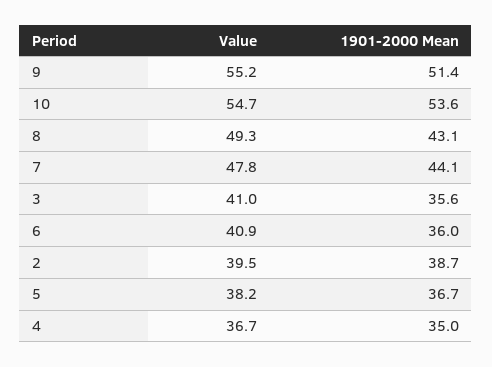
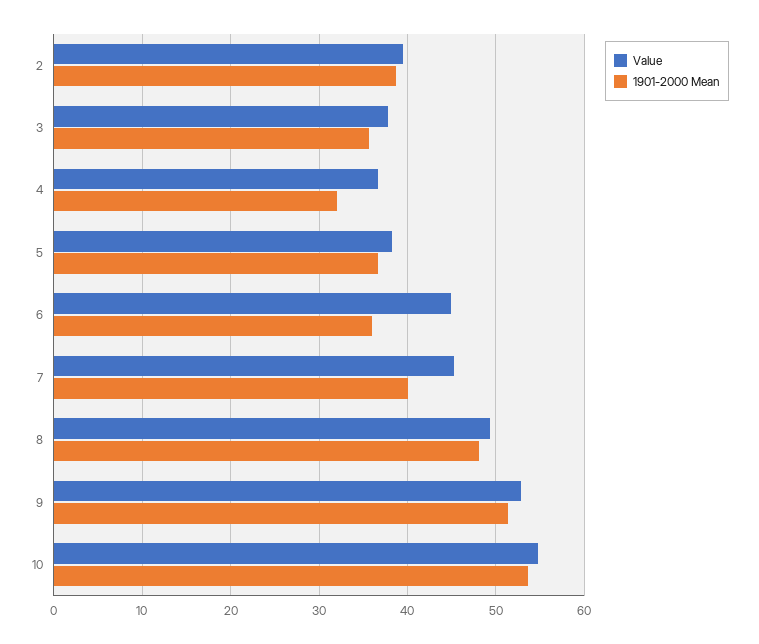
  {
    "Value": {
-     "9": 55.2,
+     "9": 53,
      "10": 54.7,
      "8": 49.3,
-     "7": 47.8,
+     "7": 45,
-     "3": 41,
+     "3": 38,
-     "6": 40.9,
+     "6": 45,
      "2": 39.5,
      "5": 38.2,
      "4": 36.7
    },
    "1901-2000 Mean": {
      "9": 51.4,
      "10": 53.6,
-     "8": 43.1,
+     "8": 48,
-     "7": 44.1,
+     "7": 40,
      "3": 35.6,
      "6": 36,
      "2": 38.7,
      "5": 36.7,
-     "4": 35
+     "4": 32
    }
  }

